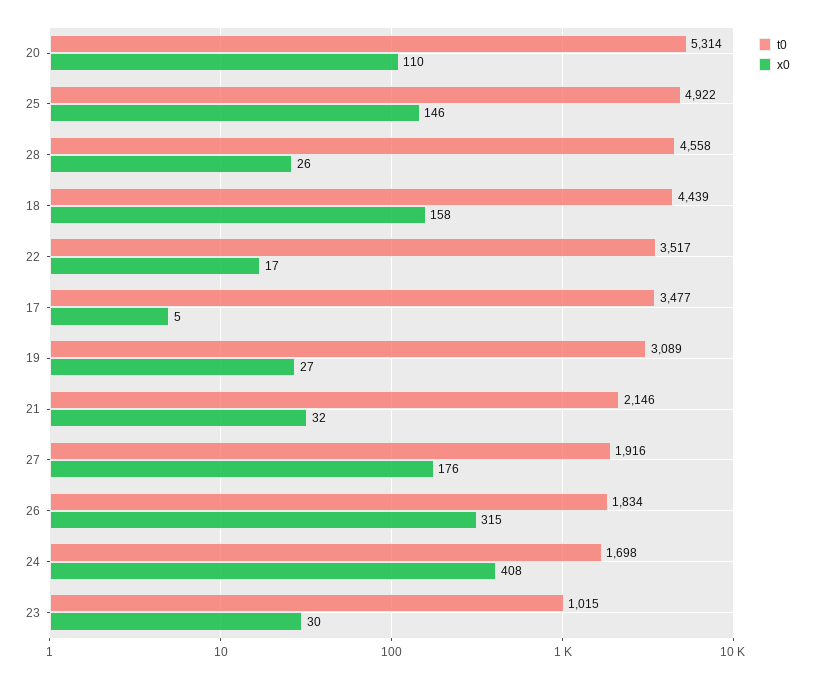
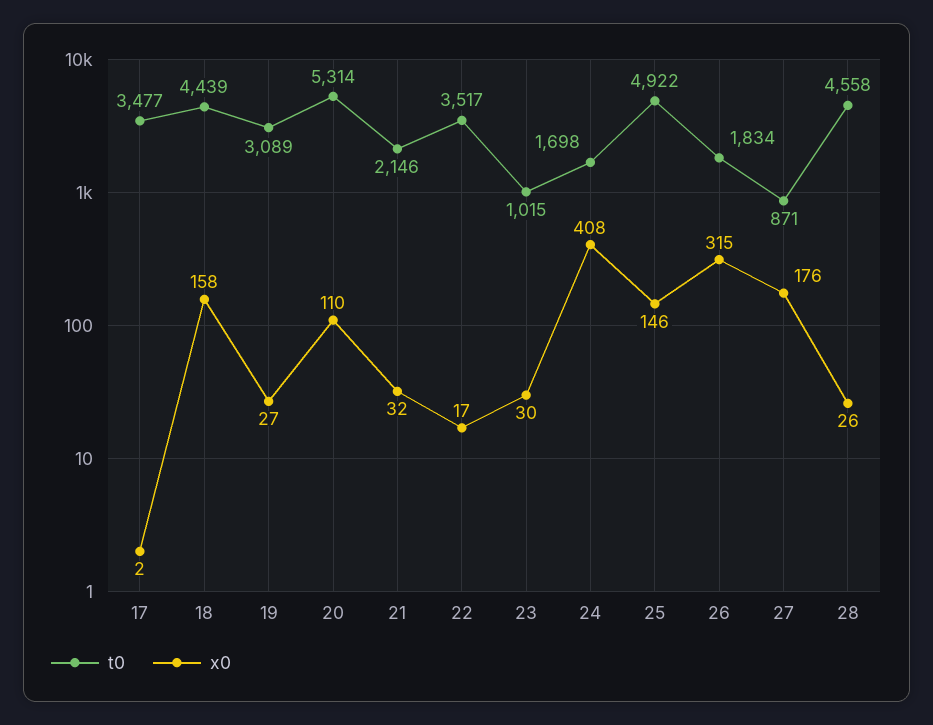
  {
    "t0": {
      "20": 5314,
      "25": 4922,
      "28": 4558,
      "18": 4439,
      "22": 3517,
      "17": 3477,
      "19": 3089,
      "21": 2146,
-     "27": 1916,
+     "27": 871,
      "26": 1834,
      "24": 1698,
      "23": 1015
    },
    "x0": {
      "20": 110,
      "25": 146,
      "28": 26,
      "18": 158,
      "22": 17,
-     "17": 5,
+     "17": 2,
      "19": 27,
      "21": 32,
      "27": 176,
      "26": 315,
      "24": 408,
      "23": 30
    }
  }

